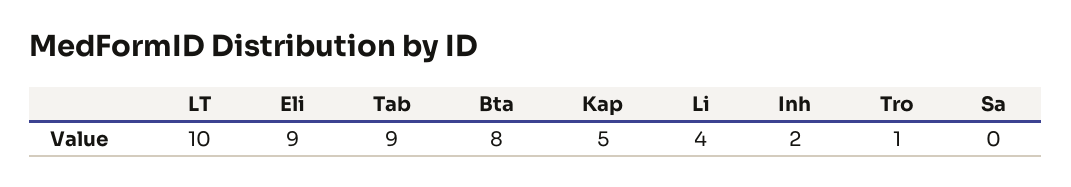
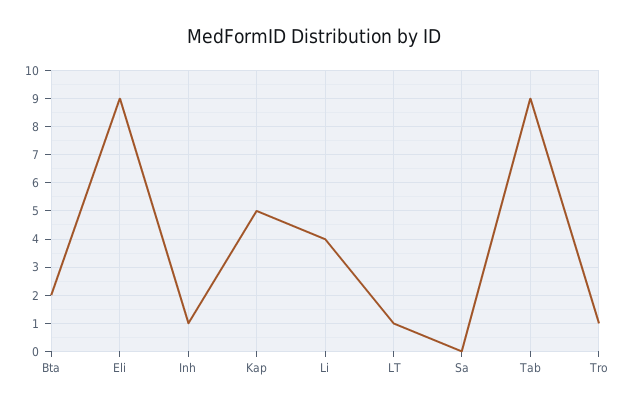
  {
-   "LT": 10,
+   "LT": 1,
    "Eli": 9,
    "Tab": 9,
-   "Bta": 8,
+   "Bta": 2,
    "Kap": 5,
    "Li": 4,
-   "Inh": 2,
+   "Inh": 1,
    "Tro": 1,
    "Sa": 0
  }

